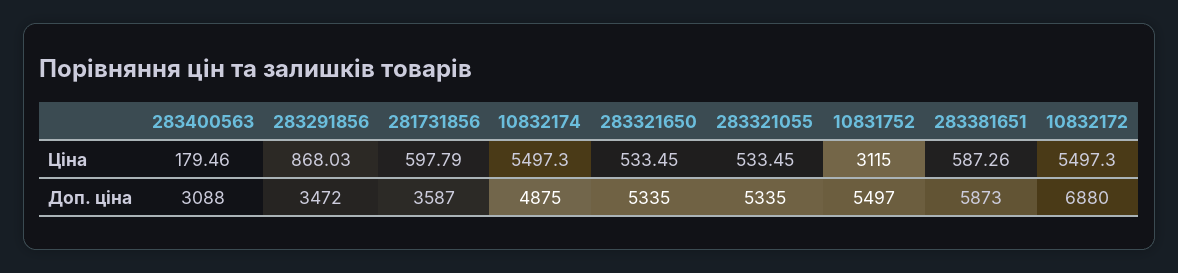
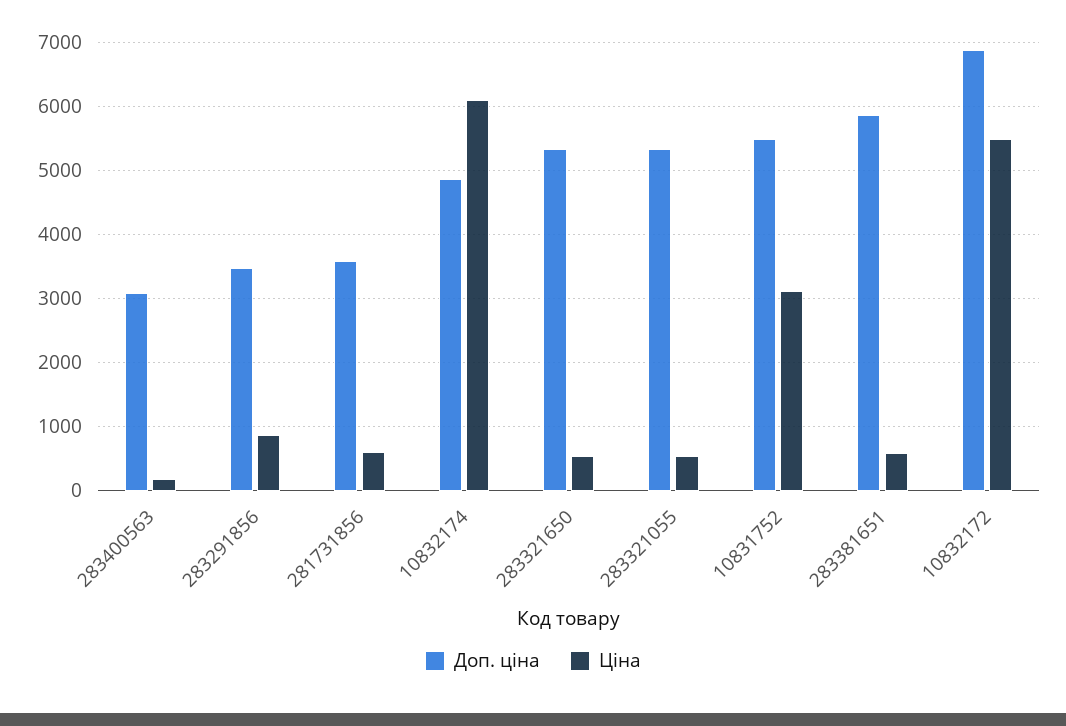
  {
    "Ціна": {
      "283400563": 179.46,
      "283291856": 868.03,
      "281731856": 597.79,
-     "10832174": 5497.3,
+     "10832174": 6100,
      "283321650": 533.45,
      "283321055": 533.45,
      "10831752": 3115,
      "283381651": 587.26,
      "10832172": 5497.3
    },
    "Доп. ціна": {
      "283400563": 3088,
      "283291856": 3472,
      "281731856": 3587,
      "10832174": 4875,
      "283321650": 5335,
      "283321055": 5335,
      "10831752": 5497,
      "283381651": 5873,
      "10832172": 6880
    }
  }

